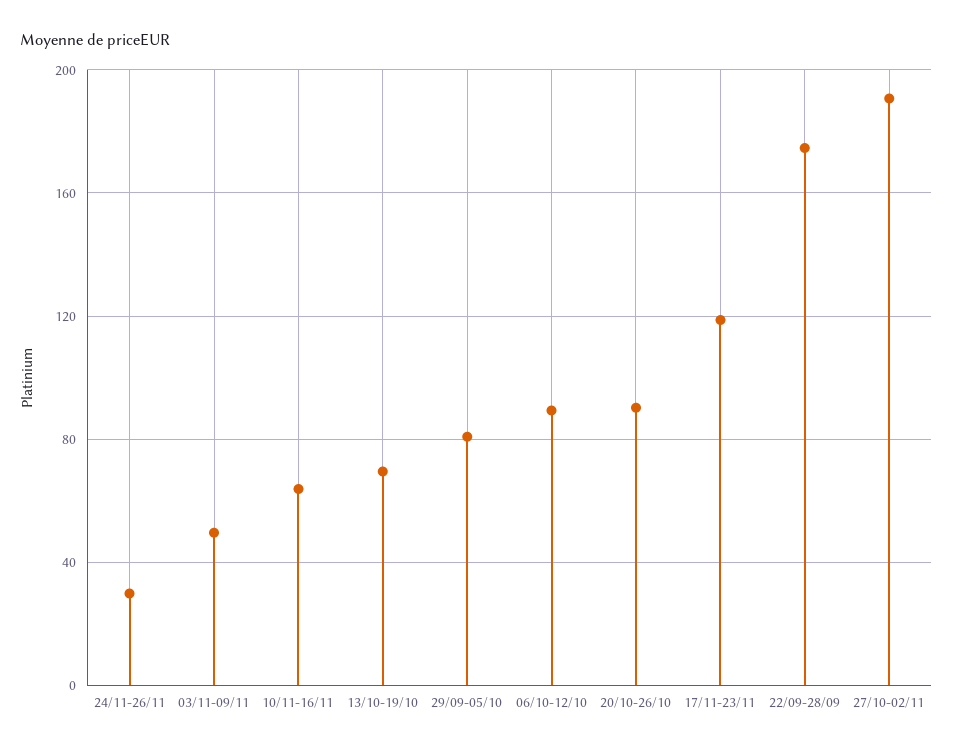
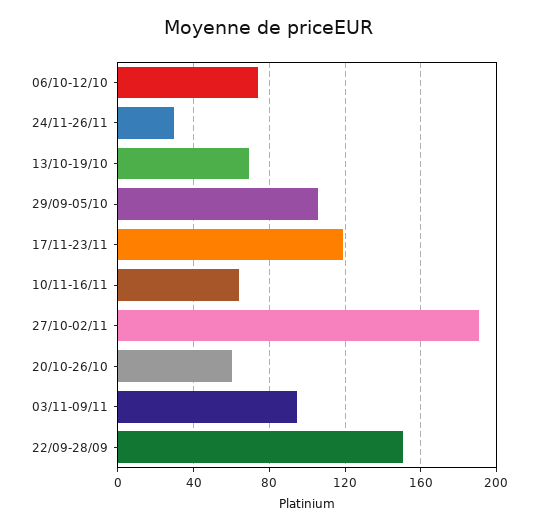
  {
    "24/11-26/11": 30,
-   "03/11-09/11": 50,
+   "03/11-09/11": 95,
    "10/11-16/11": 65,
    "13/10-19/10": 70,
-   "29/09-05/10": 80,
+   "29/09-05/10": 105,
-   "06/10-12/10": 90,
+   "06/10-12/10": 75,
-   "20/10-26/10": 90,
+   "20/10-26/10": 60,
    "17/11-23/11": 120,
-   "22/09-28/09": 175,
+   "22/09-28/09": 150,
    "27/10-02/11": 190
  }

